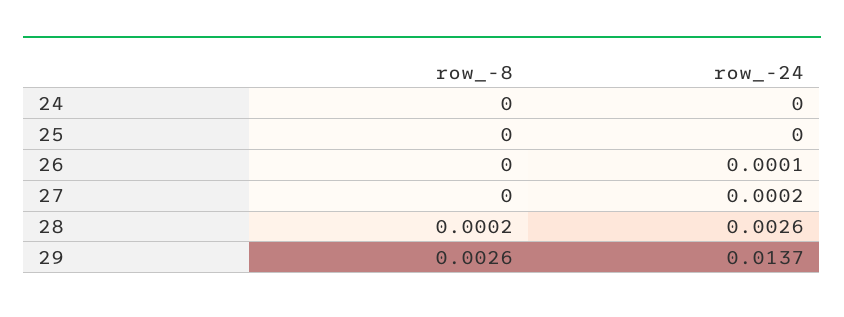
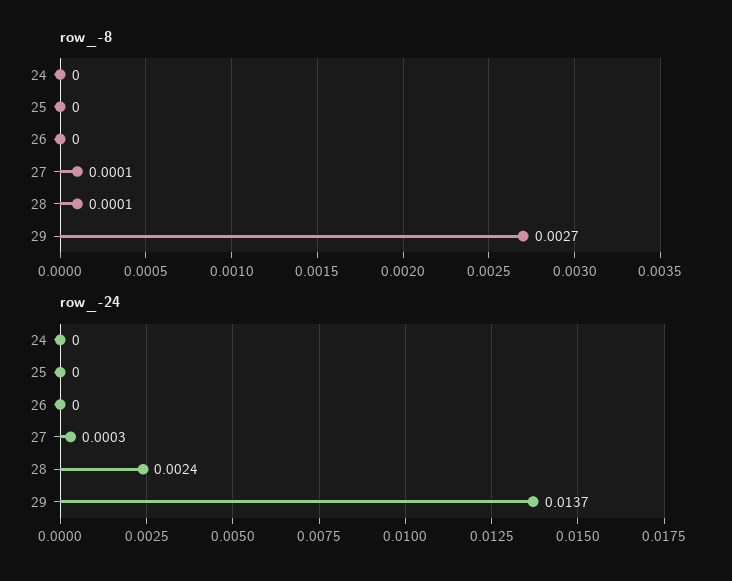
  {
    "row_-8": {
      "24": 0,
      "25": 0,
      "26": 0,
-     "27": 0,
+     "27": 0.0001,
-     "28": 0.0002,
+     "28": 0.0001,
-     "29": 0.0026
+     "29": 0.0027
    },
    "row_-24": {
      "24": 0,
      "25": 0,
-     "26": 0.0001,
+     "26": 0,
-     "27": 0.0002,
+     "27": 0.0003,
-     "28": 0.0026,
+     "28": 0.0024,
      "29": 0.0137
    }
  }

